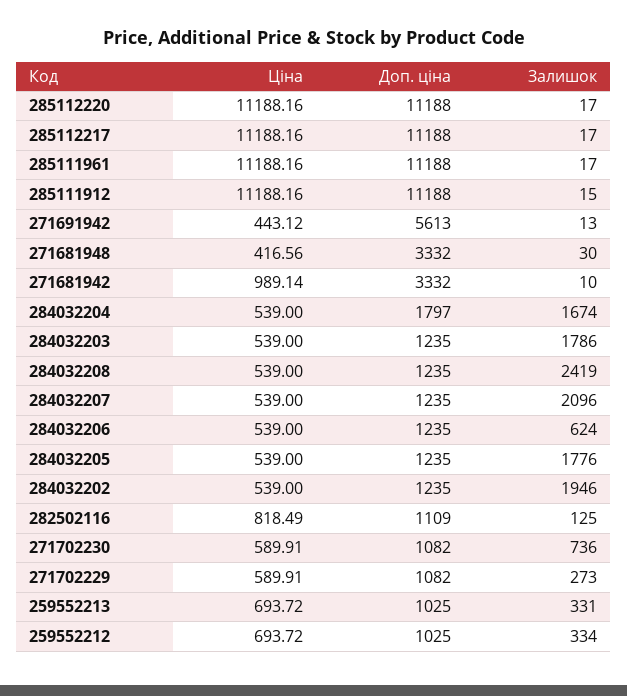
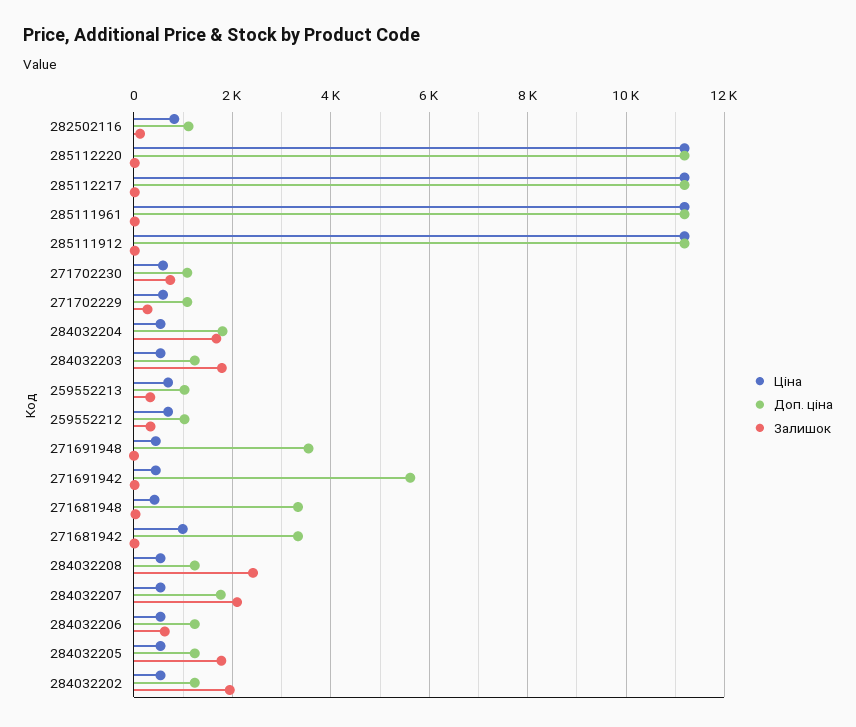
  {
    "Ціна": {
      "285112220": 11188.16,
      "285112217": 11188.16,
      "285111961": 11188.16,
      "285111912": 11188.16,
      "271691942": 443.12,
      "271681948": 416.56,
      "271681942": 989.14,
      "284032204": 539,
      "284032203": 539,
      "284032208": 539,
      "284032207": 539,
      "284032206": 539,
      "284032205": 539,
      "284032202": 539,
      "282502116": 818.49,
      "271702230": 589.91,
      "271702229": 589.91,
      "259552213": 693.72,
-     "259552212": 693.72
+     "259552212": 693.72,
+     "271691948": 400
    },
    "Доп. ціна": {
      "285112220": 11188,
      "285112217": 11188,
      "285111961": 11188,
      "285111912": 11188,
      "271691942": 5613,
      "271681948": 3332,
      "271681942": 3332,
      "284032204": 1797,
      "284032203": 1235,
      "284032208": 1235,
-     "284032207": 1235,
+     "284032207": 1800,
      "284032206": 1235,
      "284032205": 1235,
      "284032202": 1235,
      "282502116": 1109,
      "271702230": 1082,
      "271702229": 1082,
      "259552213": 1025,
-     "259552212": 1025
+     "259552212": 1025,
+     "271691948": 3600
    },
    "Залишок": {
      "285112220": 17,
      "285112217": 17,
      "285111961": 17,
      "285111912": 15,
      "271691942": 13,
      "271681948": 30,
      "271681942": 10,
      "284032204": 1674,
      "284032203": 1786,
      "284032208": 2419,
      "284032207": 2096,
      "284032206": 624,
      "284032205": 1776,
      "284032202": 1946,
      "282502116": 125,
      "271702230": 736,
      "271702229": 273,
      "259552213": 331,
-     "259552212": 334
+     "259552212": 334,
+     "271691948": 0
    }
  }

